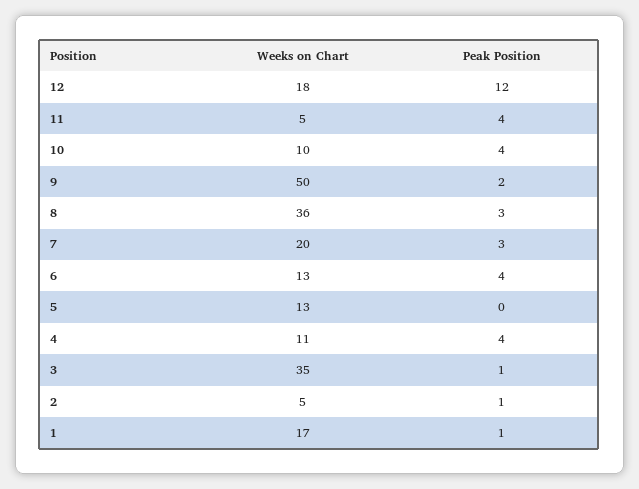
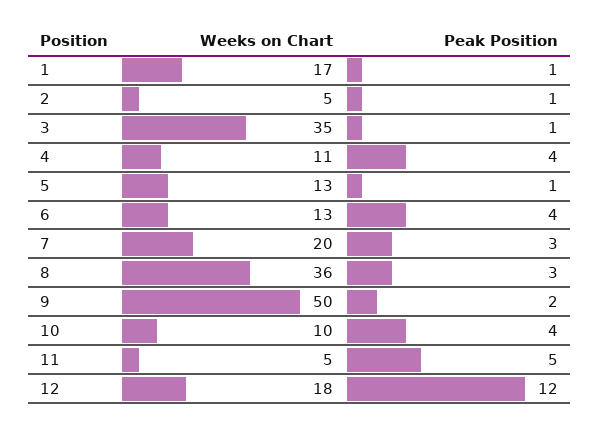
  {
    "Weeks on Chart": {
      "12": 18,
      "11": 5,
      "10": 10,
      "9": 50,
      "8": 36,
      "7": 20,
      "6": 13,
      "5": 13,
      "4": 11,
      "3": 35,
      "2": 5,
      "1": 17
    },
    "Peak Position": {
      "12": 12,
-     "11": 4,
+     "11": 5,
      "10": 4,
      "9": 2,
      "8": 3,
      "7": 3,
      "6": 4,
-     "5": 0,
+     "5": 1,
      "4": 4,
      "3": 1,
      "2": 1,
      "1": 1
    }
  }

